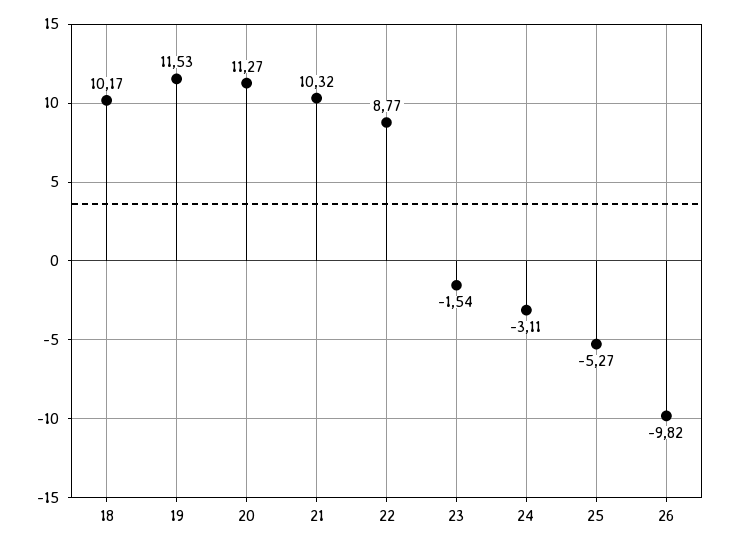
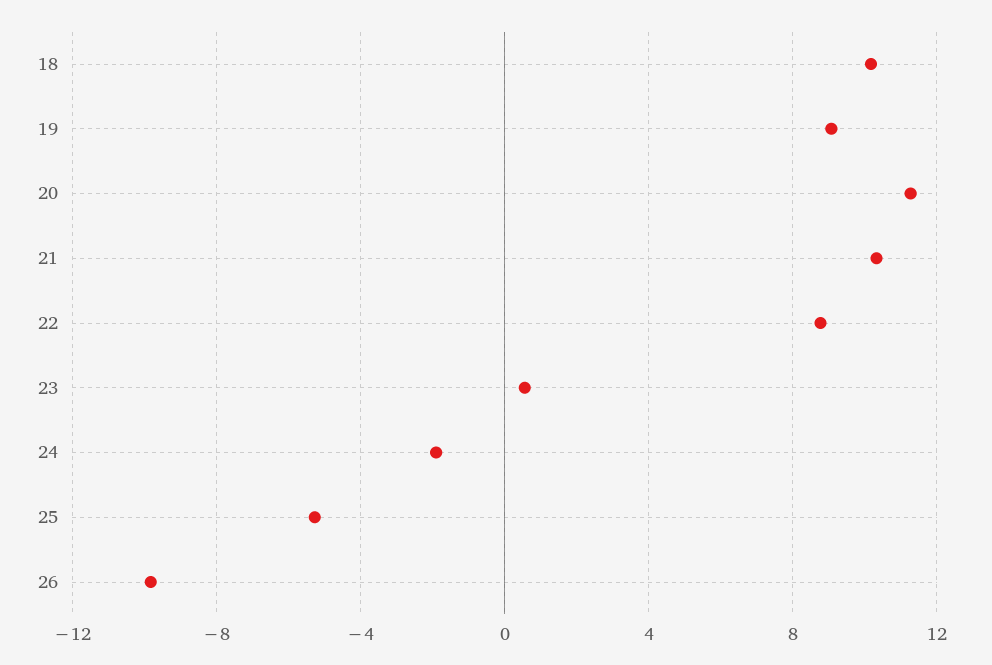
  {
    "18": 10.17,
-   "19": 11.53,
+   "19": 9,
    "20": 11.27,
    "21": 10.32,
    "22": 8.77,
-   "23": -1.54,
+   "23": 0.5,
-   "24": -3.11,
+   "24": -2,
    "25": -5.27,
    "26": -9.82
  }

